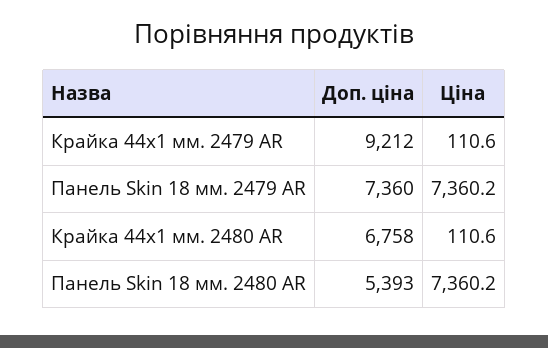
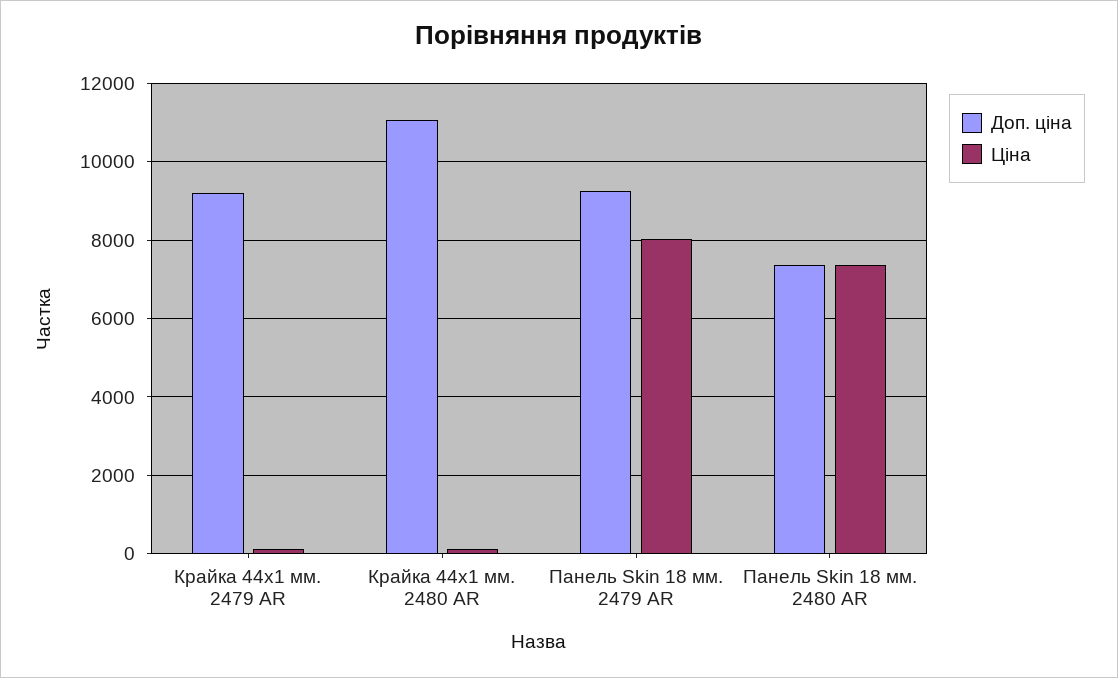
  {
    "Доп. ціна": {
      "Крайка 44x1 мм. 2479 AR": 9212,
-     "Панель Skin 18 мм. 2479 AR": 7360,
+     "Панель Skin 18 мм. 2479 AR": 9200,
-     "Крайка 44x1 мм. 2480 AR": 6758,
+     "Крайка 44x1 мм. 2480 AR": 11000,
-     "Панель Skin 18 мм. 2480 AR": 5393
+     "Панель Skin 18 мм. 2480 AR": 7400
    },
    "Ціна": {
      "Крайка 44x1 мм. 2479 AR": 110.6,
-     "Панель Skin 18 мм. 2479 AR": 7360.2,
+     "Панель Skin 18 мм. 2479 AR": 8000,
      "Крайка 44x1 мм. 2480 AR": 110.6,
      "Панель Skin 18 мм. 2480 AR": 7360.2
    }
  }

